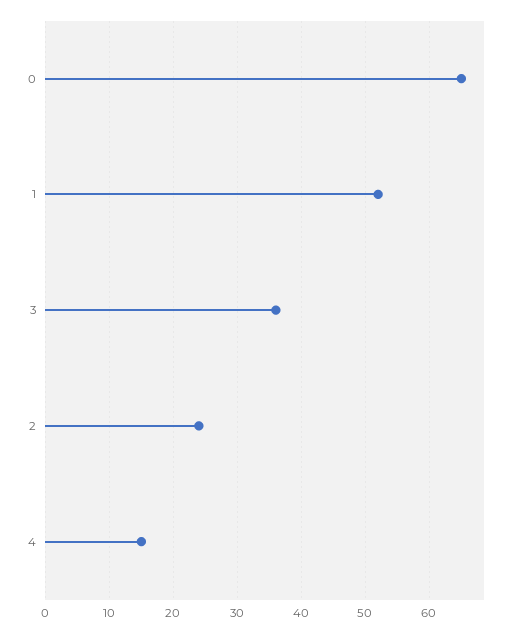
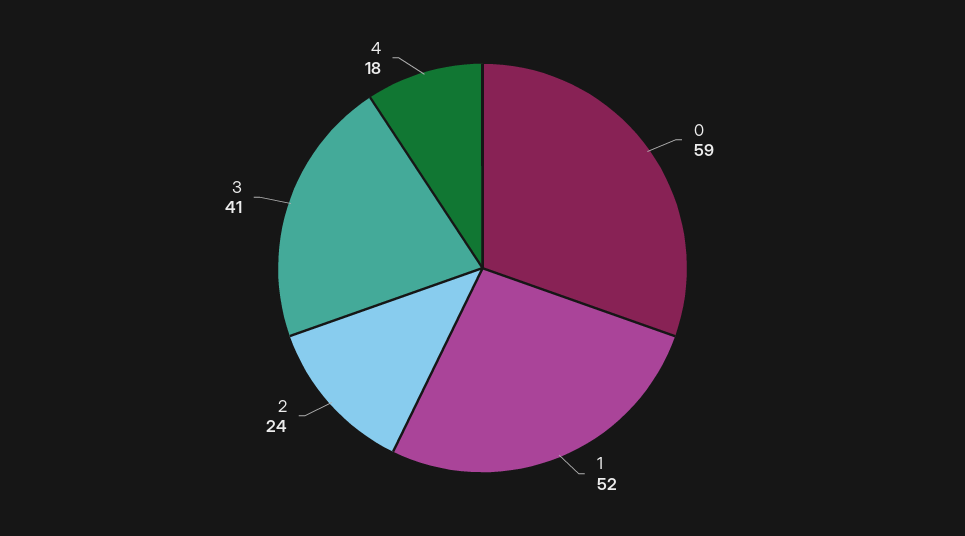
  {
-   "0": 65,
+   "0": 59,
    "1": 52,
-   "3": 36,
+   "3": 41,
    "2": 24,
-   "4": 15
+   "4": 18
  }

